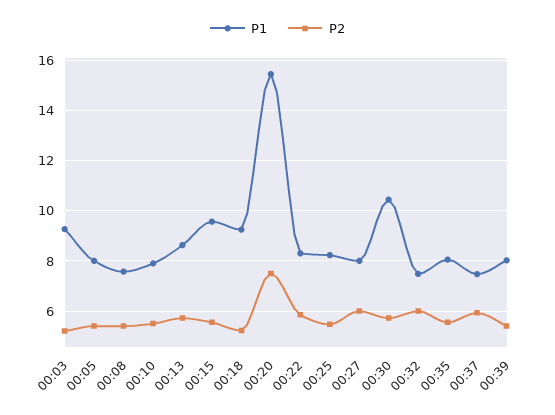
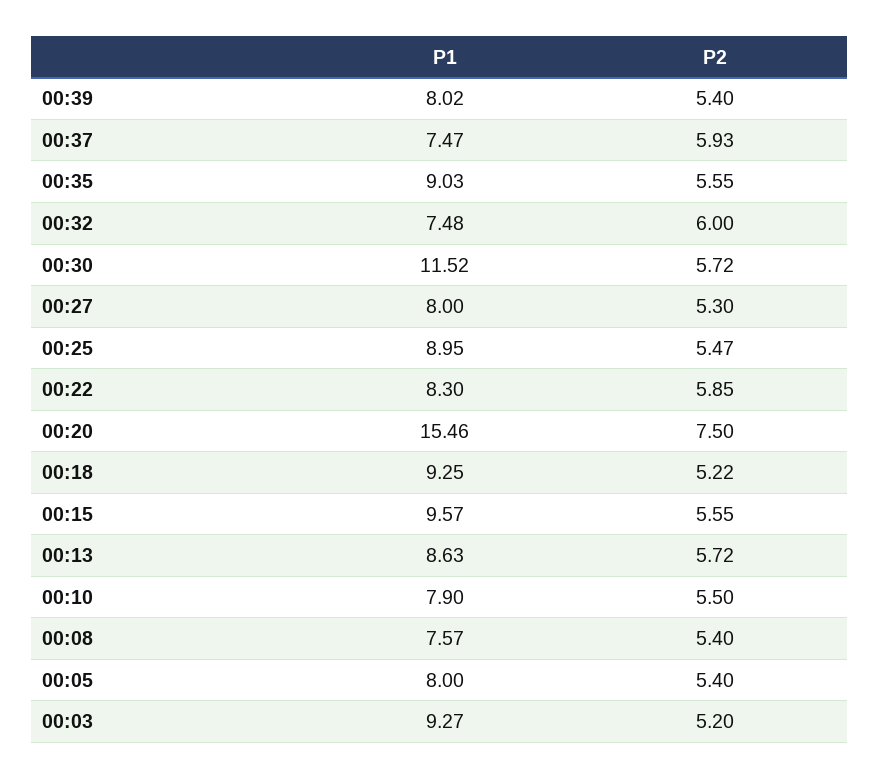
  {
    "P1": {
      "00:03": 9.27,
      "00:05": 8,
      "00:08": 7.57,
      "00:10": 7.9,
      "00:13": 8.63,
      "00:15": 9.57,
      "00:18": 9.25,
      "00:20": 15.46,
      "00:22": 8.3,
-     "00:25": 8.25,
+     "00:25": 8.95,
      "00:27": 8,
-     "00:30": 10.5,
+     "00:30": 11.52,
      "00:32": 7.48,
-     "00:35": 8,
+     "00:35": 9.03,
      "00:37": 7.47,
      "00:39": 8.02
    },
    "P2": {
      "00:03": 5.2,
      "00:05": 5.4,
      "00:08": 5.4,
      "00:10": 5.5,
      "00:13": 5.72,
      "00:15": 5.55,
      "00:18": 5.22,
      "00:20": 7.5,
      "00:22": 5.85,
      "00:25": 5.47,
-     "00:27": 6,
+     "00:27": 5.3,
      "00:30": 5.72,
      "00:32": 6,
      "00:35": 5.55,
      "00:37": 5.93,
      "00:39": 5.4
    }
  }

